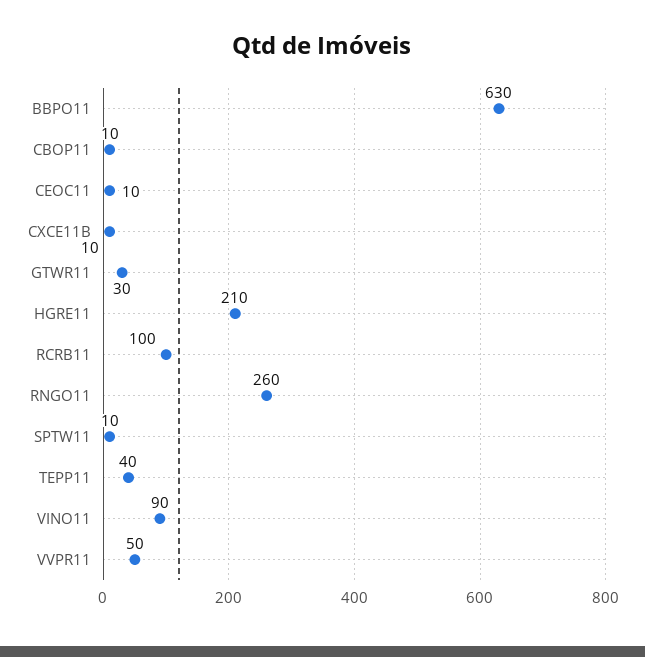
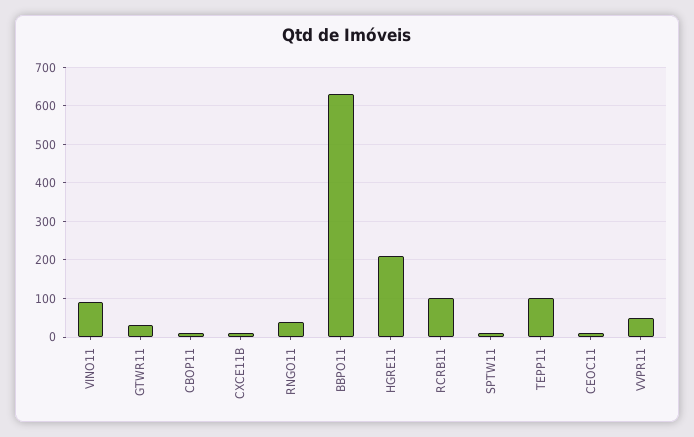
  {
    "BBPO11": 630,
    "CBOP11": 10,
    "CEOC11": 10,
    "CXCE11B": 10,
    "GTWR11": 30,
    "HGRE11": 210,
    "RCRB11": 100,
-   "RNGO11": 260,
+   "RNGO11": 40,
    "SPTW11": 10,
-   "TEPP11": 40,
+   "TEPP11": 100,
    "VINO11": 90,
    "VVPR11": 50
  }

